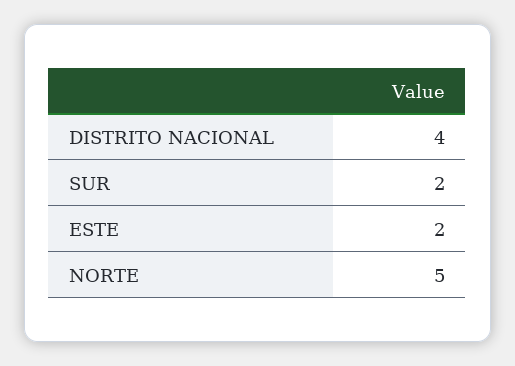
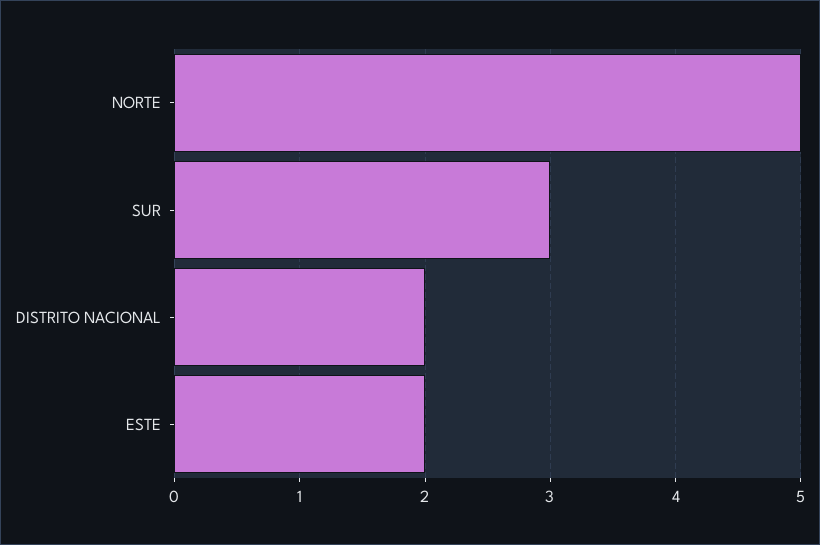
  {
-   "DISTRITO NACIONAL": 4,
+   "DISTRITO NACIONAL": 2,
-   "SUR": 2,
+   "SUR": 3,
    "ESTE": 2,
    "NORTE": 5
  }

